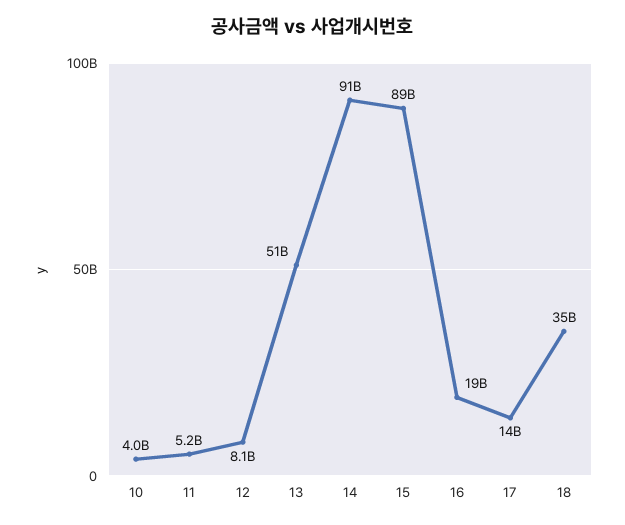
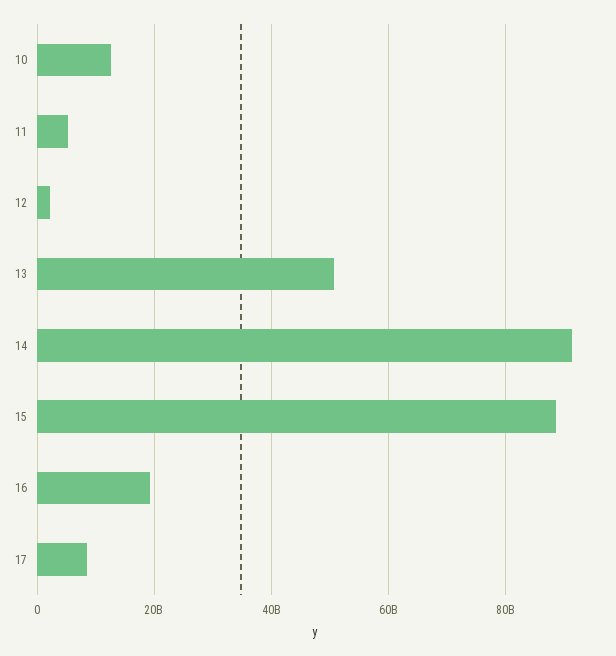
  {
-   "10": 4000000000,
+   "10": 12000000000,
    "11": 5200000000,
-   "12": 8100000000,
+   "12": 2000000000,
    "13": 51000000000,
    "14": 91000000000,
    "15": 89000000000,
    "16": 19000000000,
-   "17": 14000000000,
+   "17": 8000000000
-   "18": 35000000000
  }

